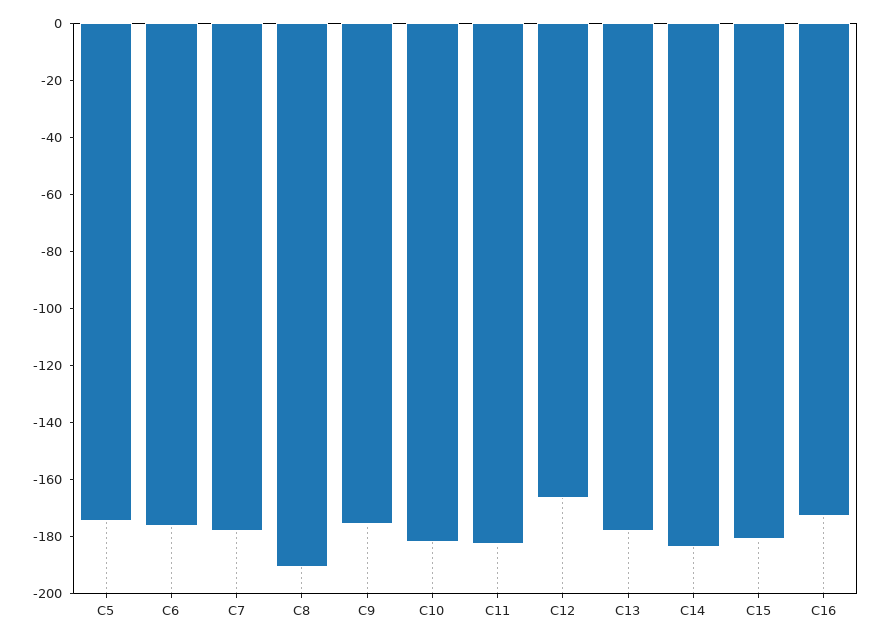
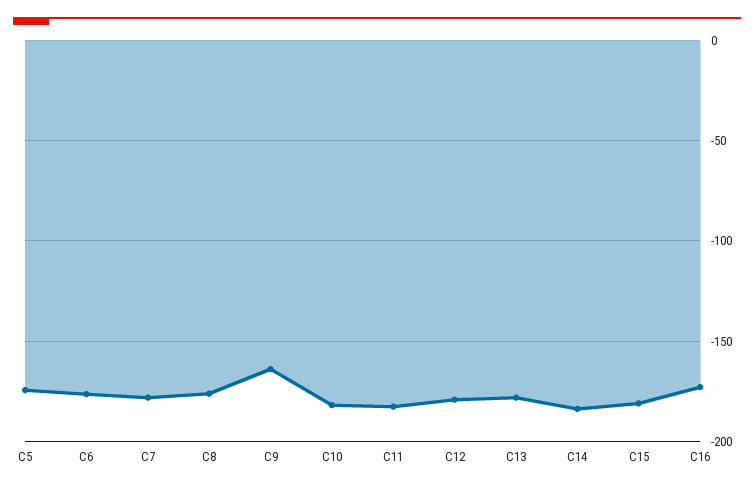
  {
    "C5": -175,
    "C6": -175,
    "C7": -180,
-   "C8": -190,
+   "C8": -175,
-   "C9": -175,
+   "C9": -165,
    "C10": -180,
    "C11": -185,
-   "C12": -165,
+   "C12": -180,
    "C13": -180,
    "C14": -185,
    "C15": -180,
    "C16": -175
  }

